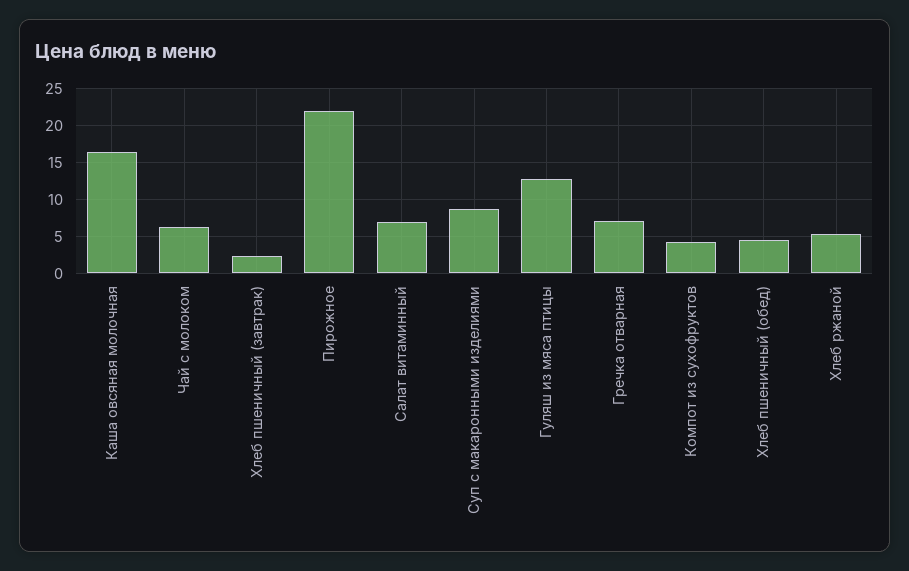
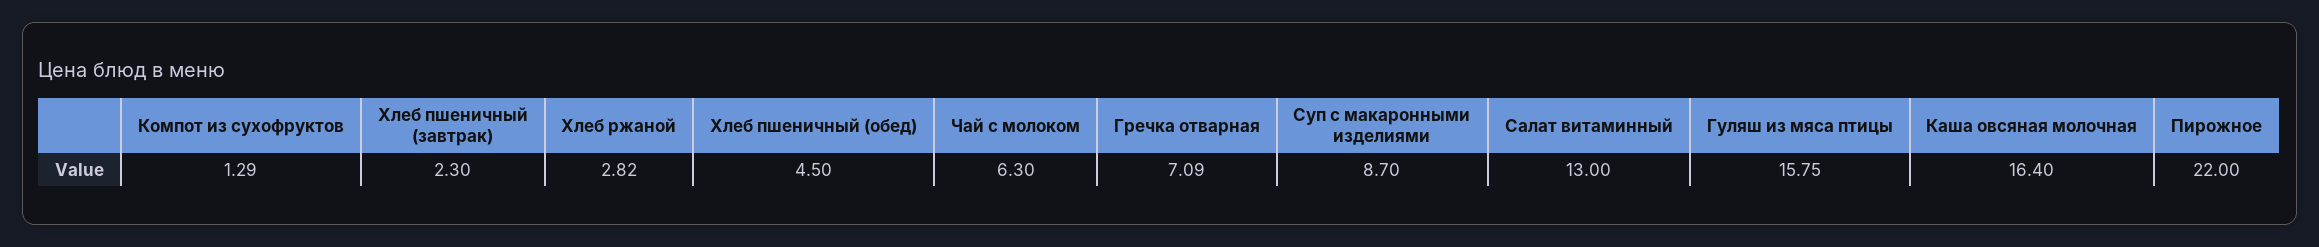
  {
    "Каша овсяная молочная": 16.4,
    "Чай с молоком": 6.3,
    "Хлеб пшеничный (завтрак)": 2.3,
    "Пирожное": 22,
-   "Салат витаминный": 7,
+   "Салат витаминный": 13,
    "Суп с макаронными изделиями": 8.7,
-   "Гуляш из мяса птицы": 13,
+   "Гуляш из мяса птицы": 15.75,
    "Гречка отварная": 7.09,
-   "Компот из сухофруктов": 4,
+   "Компот из сухофруктов": 1.29,
    "Хлеб пшеничный (обед)": 4.5,
-   "Хлеб ржаной": 5
+   "Хлеб ржаной": 2.82
  }

